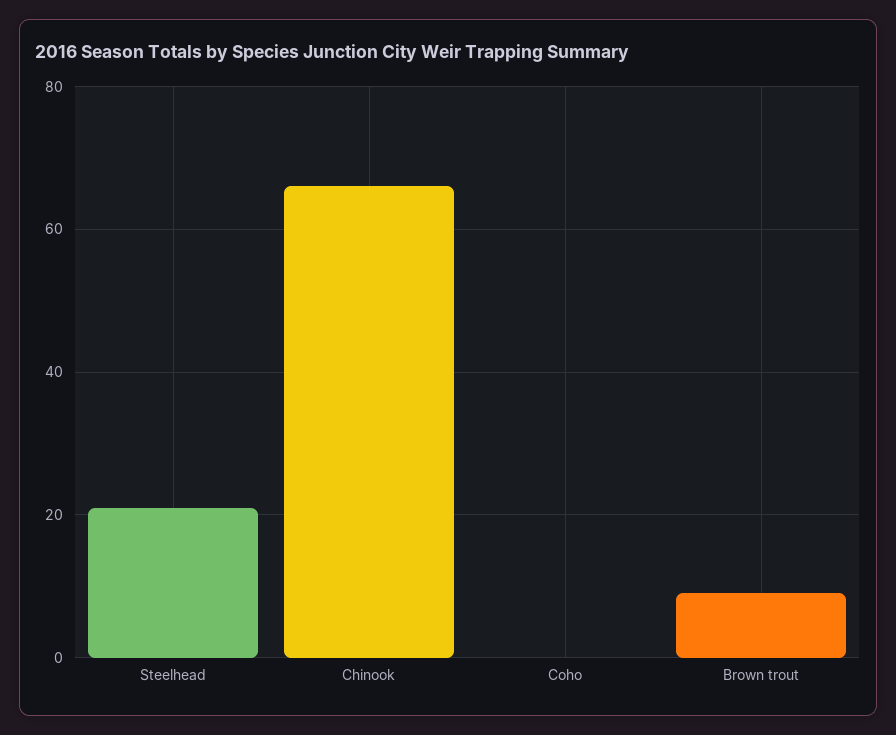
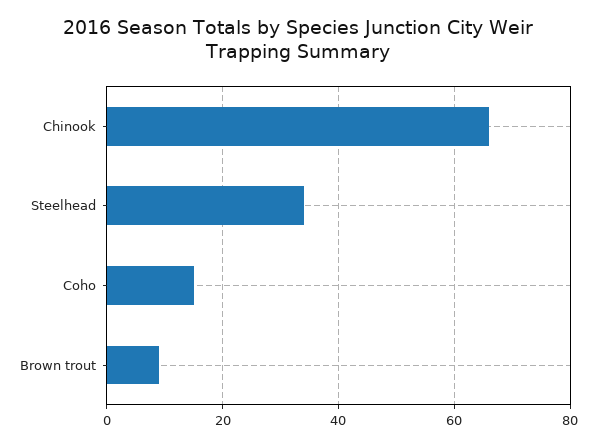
  {
-   "Steelhead": 20,
+   "Steelhead": 35,
    "Chinook": 65,
-   "Coho": 0,
+   "Coho": 15,
    "Brown trout": 10
  }

